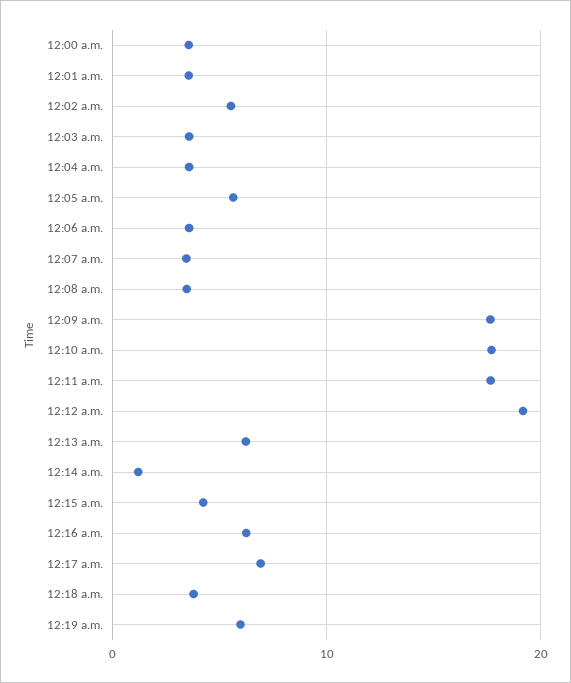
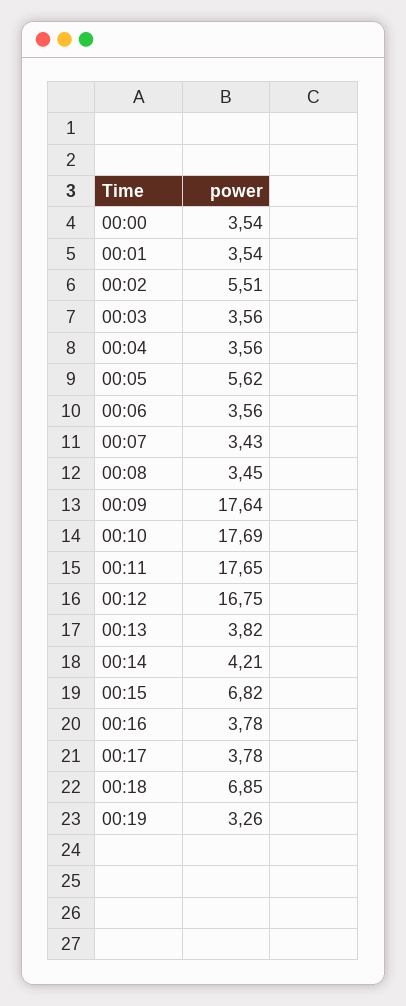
  {
    "12:00 a.m.": 3.54,
    "12:01 a.m.": 3.54,
    "12:02 a.m.": 5.51,
    "12:03 a.m.": 3.56,
    "12:04 a.m.": 3.56,
    "12:05 a.m.": 5.62,
    "12:06 a.m.": 3.56,
    "12:07 a.m.": 3.43,
    "12:08 a.m.": 3.45,
    "12:09 a.m.": 17.64,
    "12:10 a.m.": 17.69,
    "12:11 a.m.": 17.65,
-   "12:12 a.m.": 19,
+   "12:12 a.m.": 16.75,
-   "12:13 a.m.": 6,
+   "12:13 a.m.": 3.82,
-   "12:14 a.m.": 1,
+   "12:14 a.m.": 4.21,
-   "12:15 a.m.": 4,
+   "12:15 a.m.": 6.82,
-   "12:16 a.m.": 6,
+   "12:16 a.m.": 3.78,
-   "12:17 a.m.": 7,
+   "12:17 a.m.": 3.78,
-   "12:18 a.m.": 4,
+   "12:18 a.m.": 6.85,
-   "12:19 a.m.": 6
+   "12:19 a.m.": 3.26
  }

